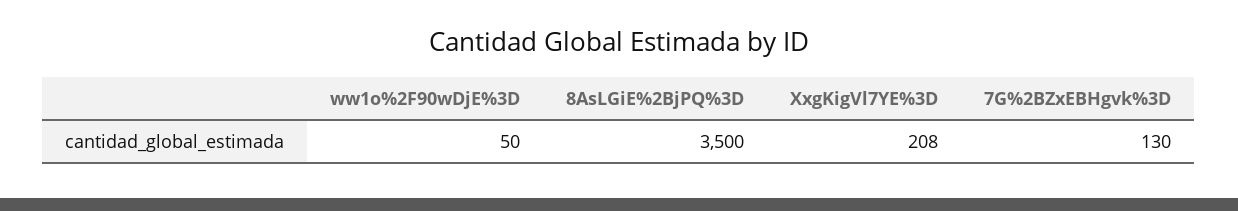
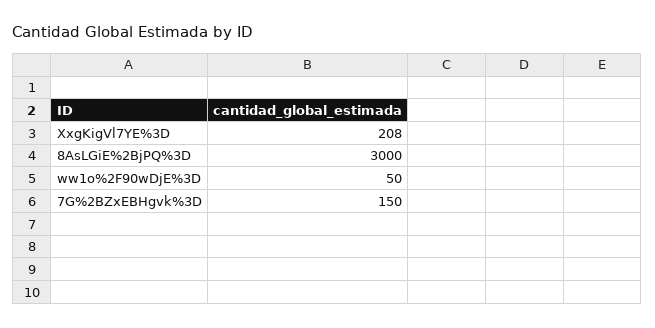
  {
    "ww1o%2F90wDjE%3D": 50,
-   "8AsLGiE%2BjPQ%3D": 3500,
+   "8AsLGiE%2BjPQ%3D": 3000,
    "XxgKigVl7YE%3D": 208,
-   "7G%2BZxEBHgvk%3D": 130
+   "7G%2BZxEBHgvk%3D": 150
  }

